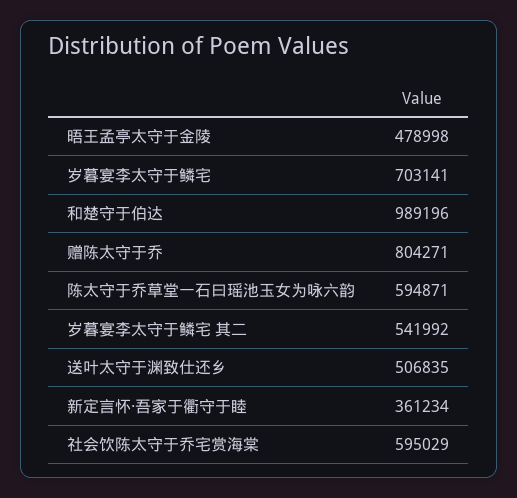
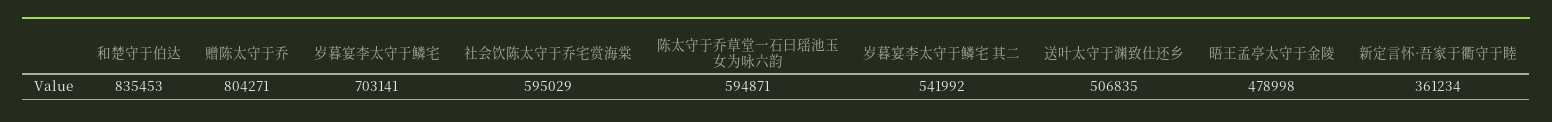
  {
    "晤王孟亭太守于金陵": 478998,
    "岁暮宴李太守于鳞宅": 703141,
-   "和楚守于伯达": 989196,
+   "和楚守于伯达": 835453,
    "赠陈太守于乔": 804271,
    "陈太守于乔草堂一石曰瑶池玉女为咏六韵": 594871,
    "岁暮宴李太守于鳞宅 其二": 541992,
    "送叶太守于渊致仕还乡": 506835,
    "新定言怀·吾家于衢守于睦": 361234,
    "社会饮陈太守于乔宅赏海棠": 595029
  }

